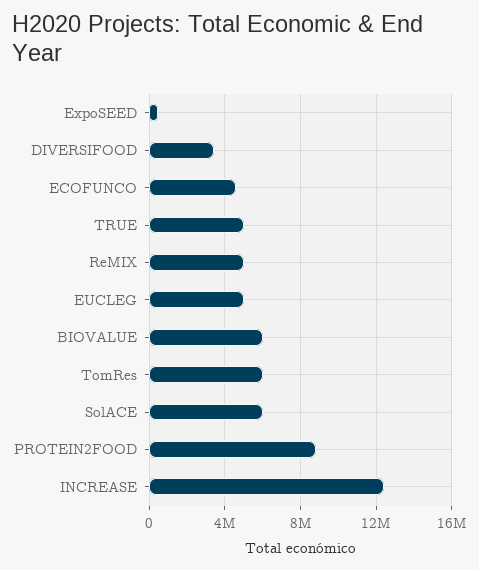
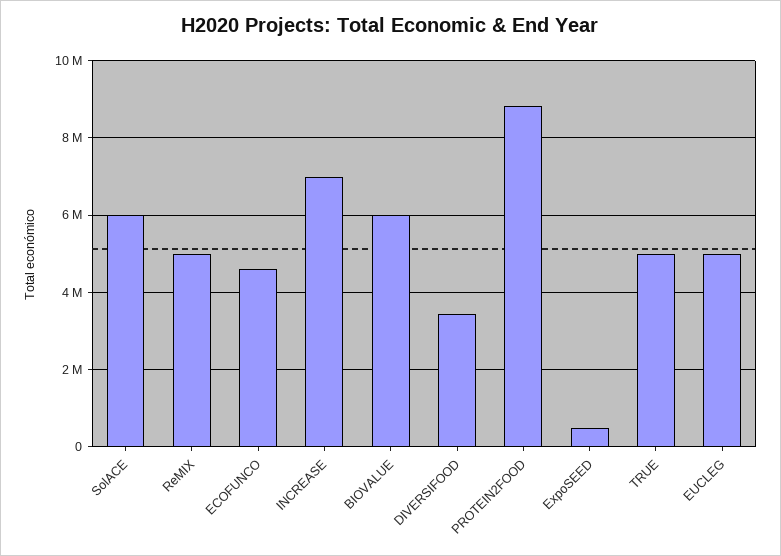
  {
    "ExpoSEED": 400000,
    "DIVERSIFOOD": 3400000,
    "ECOFUNCO": 4600000,
    "TRUE": 5000000,
    "ReMIX": 5000000,
    "EUCLEG": 5000000,
    "BIOVALUE": 6000000,
-   "TomRes": 6000000,
    "SolACE": 6000000,
    "PROTEIN2FOOD": 8800000,
-   "INCREASE": 12500000
+   "INCREASE": 7000000
  }

